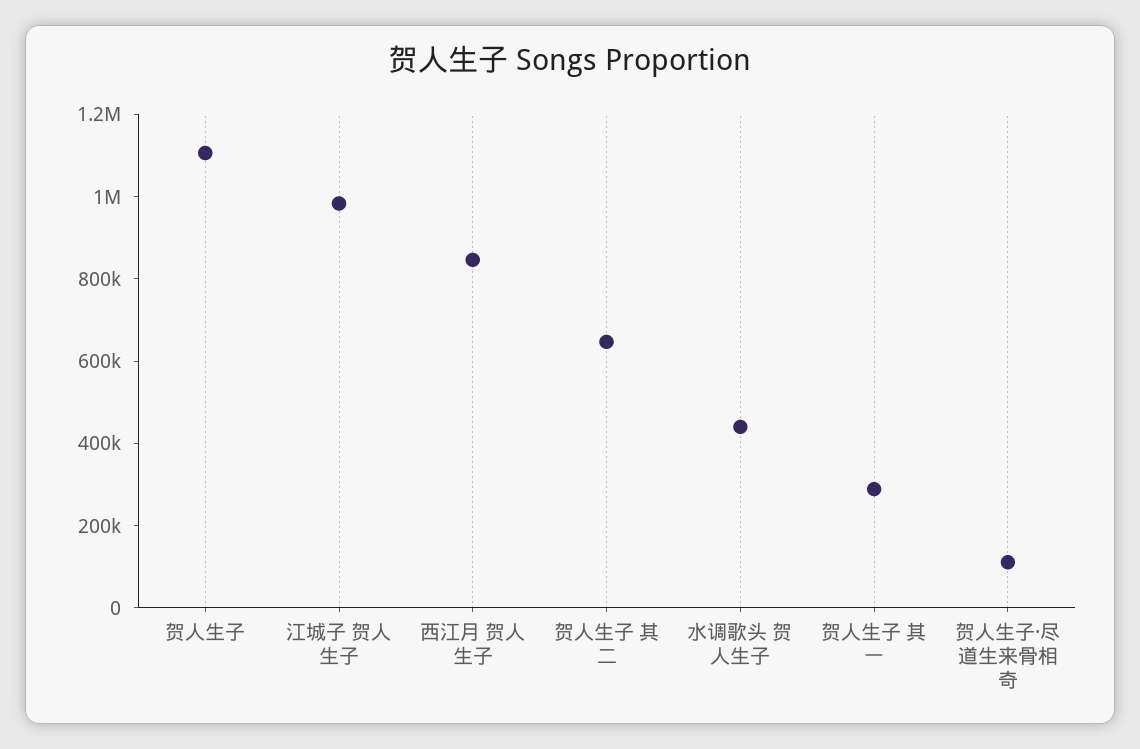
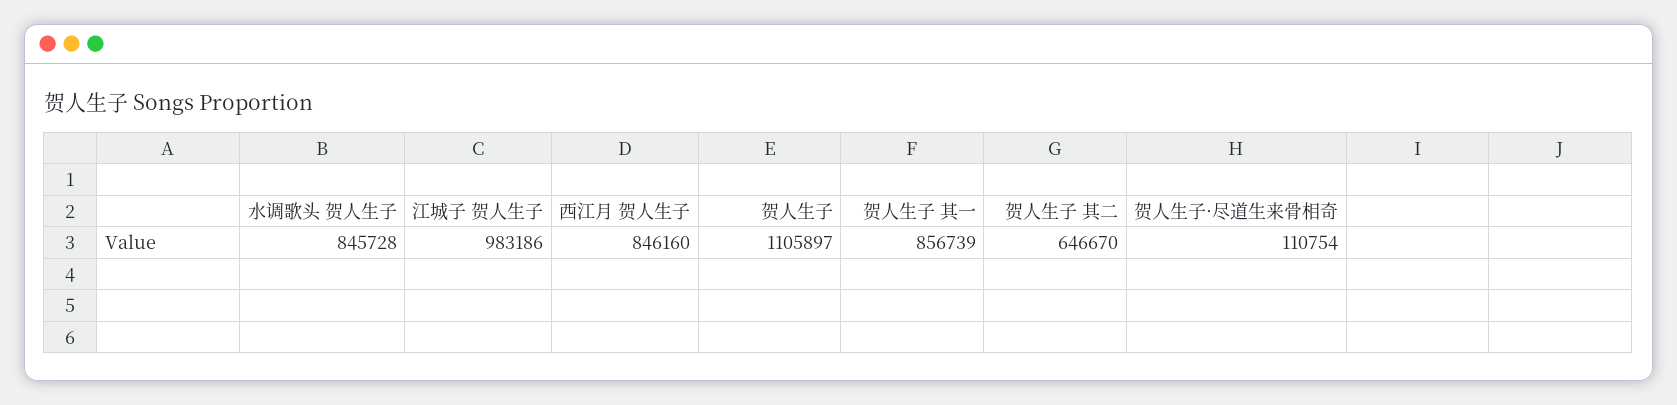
  {
    "贺人生子": 1105897,
    "江城子 贺人生子": 983186,
    "西江月 贺人生子": 846160,
    "贺人生子 其二": 646670,
-   "水调歌头 贺人生子": 450000,
+   "水调歌头 贺人生子": 845728,
-   "贺人生子 其一": 300000,
+   "贺人生子 其一": 856739,
    "贺人生子·尽道生来骨相奇": 110754
  }

